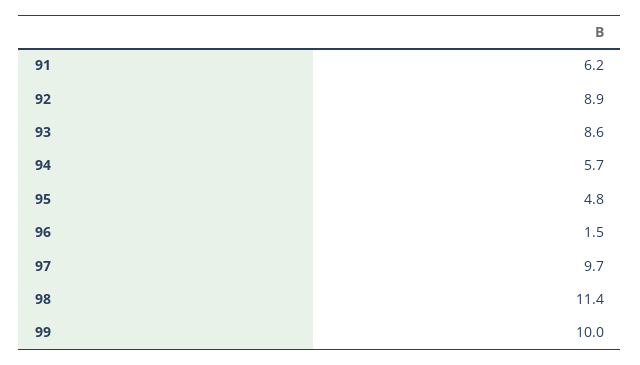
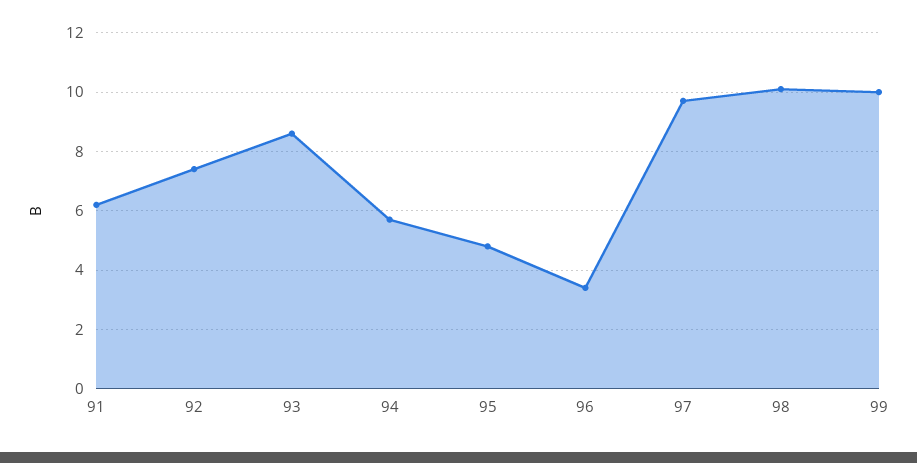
  {
    "91": 6.2,
-   "92": 8.9,
+   "92": 7.5,
    "93": 8.6,
    "94": 5.7,
    "95": 4.8,
-   "96": 1.5,
+   "96": 3.5,
    "97": 9.7,
-   "98": 11.4,
+   "98": 10,
    "99": 10
  }

